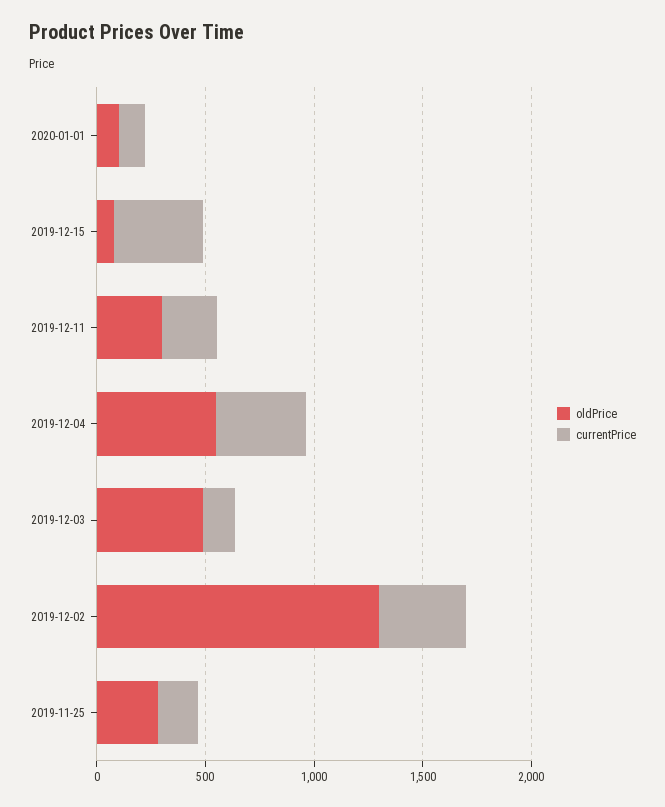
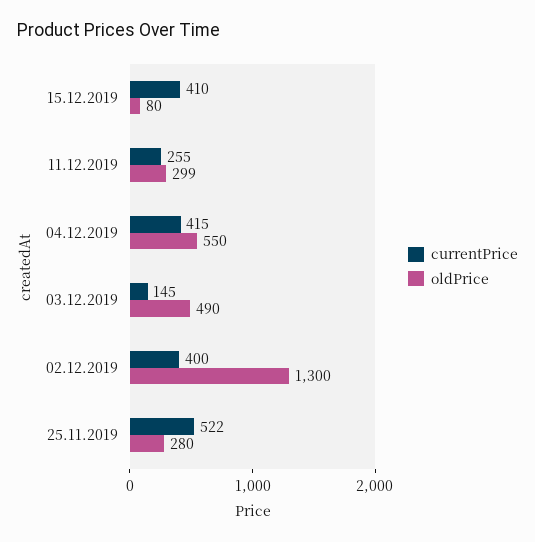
  {
    "oldPrice": {
-     "2020-01-01": 100,
      "2019-12-15": 80,
      "2019-12-11": 299,
      "2019-12-04": 550,
      "2019-12-03": 490,
      "2019-12-02": 1300,
      "2019-11-25": 280
    },
    "currentPrice": {
-     "2020-01-01": 100,
      "2019-12-15": 410,
      "2019-12-11": 255,
      "2019-12-04": 415,
      "2019-12-03": 145,
      "2019-12-02": 400,
-     "2019-11-25": 200
+     "2019-11-25": 522
    }
  }

